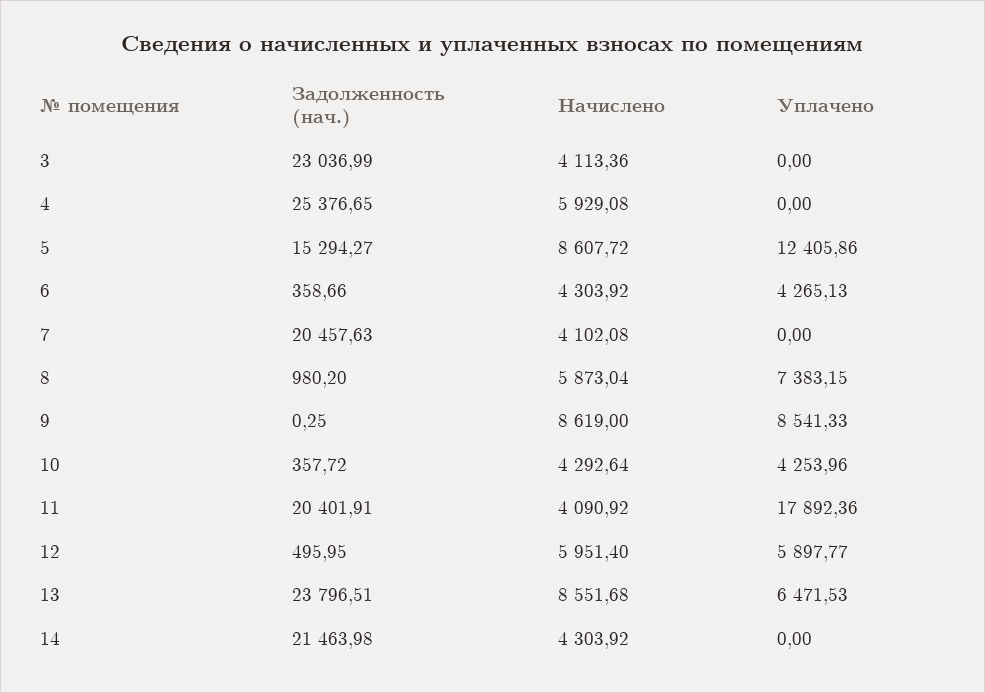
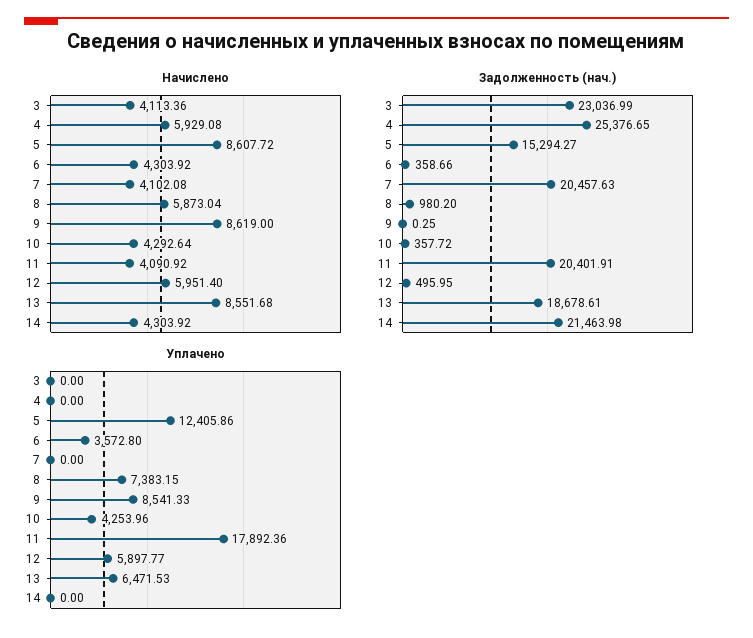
  {
    "Задолженность (нач.)": {
      "3": 23036.99,
      "4": 25376.65,
      "5": 15294.27,
      "6": 358.66,
      "7": 20457.63,
      "8": 980.2,
      "9": 0.25,
      "10": 357.72,
      "11": 20401.91,
      "12": 495.95,
-     "13": 23796.51,
+     "13": 18678.61,
      "14": 21463.98
    },
    "Начислено": {
      "3": 4113.36,
      "4": 5929.08,
      "5": 8607.72,
      "6": 4303.92,
      "7": 4102.08,
      "8": 5873.04,
      "9": 8619,
      "10": 4292.64,
      "11": 4090.92,
      "12": 5951.4,
      "13": 8551.68,
      "14": 4303.92
    },
    "Уплачено": {
      "3": 0,
      "4": 0,
      "5": 12405.86,
-     "6": 4265.13,
+     "6": 3572.8,
      "7": 0,
      "8": 7383.15,
      "9": 8541.33,
      "10": 4253.96,
      "11": 17892.36,
      "12": 5897.77,
      "13": 6471.53,
      "14": 0
    }
  }

